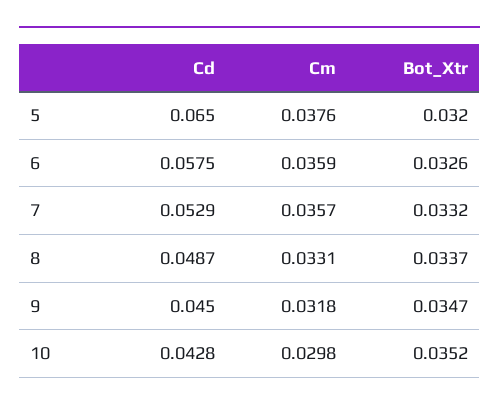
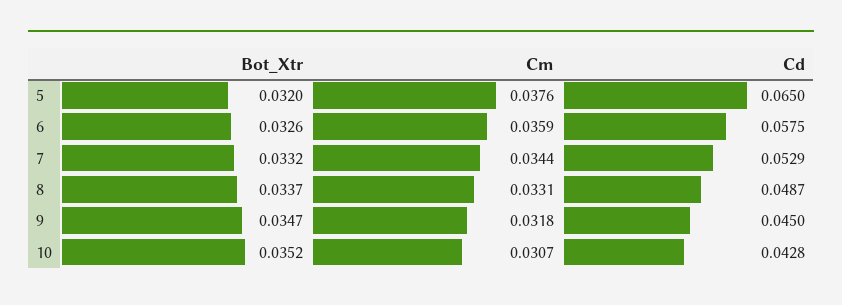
  {
    "Cd": {
      "5": 0.065,
      "6": 0.0575,
      "7": 0.0529,
      "8": 0.0487,
      "9": 0.045,
      "10": 0.0428
    },
    "Cm": {
      "5": 0.0376,
      "6": 0.0359,
-     "7": 0.0357,
+     "7": 0.0344,
      "8": 0.0331,
      "9": 0.0318,
-     "10": 0.0298
+     "10": 0.0307
    },
    "Bot_Xtr": {
      "5": 0.032,
      "6": 0.0326,
      "7": 0.0332,
      "8": 0.0337,
      "9": 0.0347,
      "10": 0.0352
    }
  }

